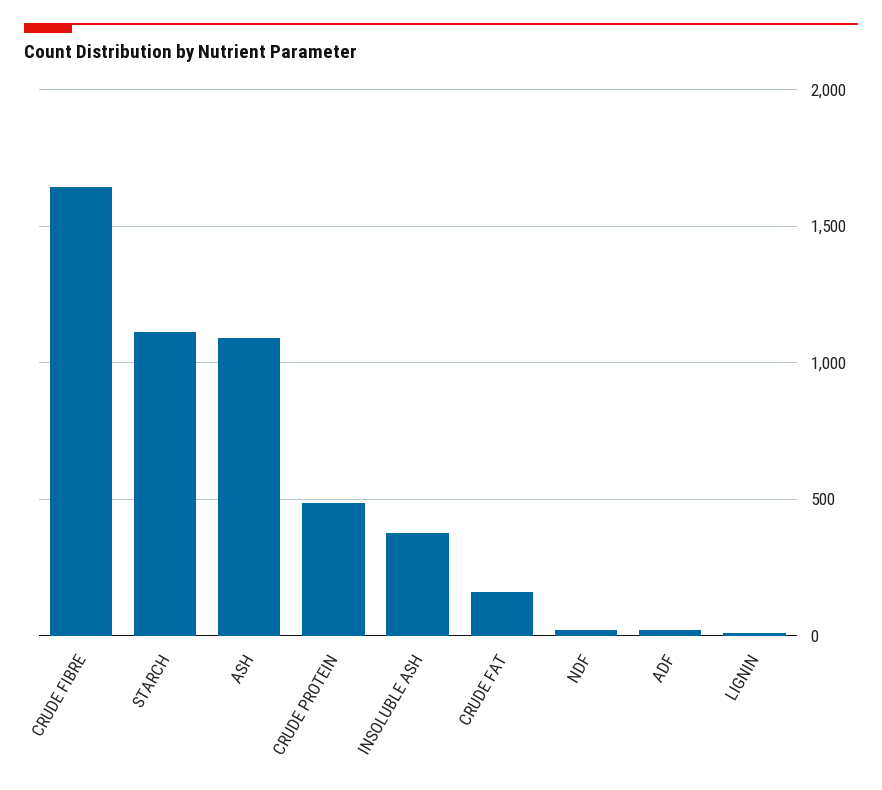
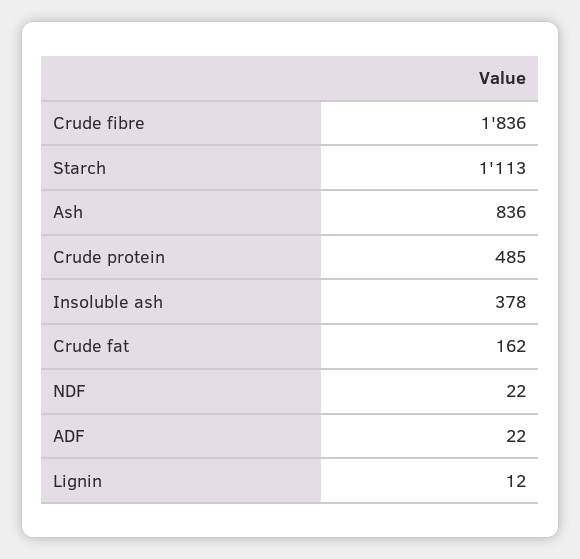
  {
-   "CRUDE FIBRE": 1650,
+   "CRUDE FIBRE": 1836,
    "STARCH": 1113,
-   "ASH": 1100,
+   "ASH": 836,
    "CRUDE PROTEIN": 485,
    "INSOLUBLE ASH": 378,
    "CRUDE FAT": 162,
    "NDF": 22,
    "ADF": 22,
    "LIGNIN": 12
  }

